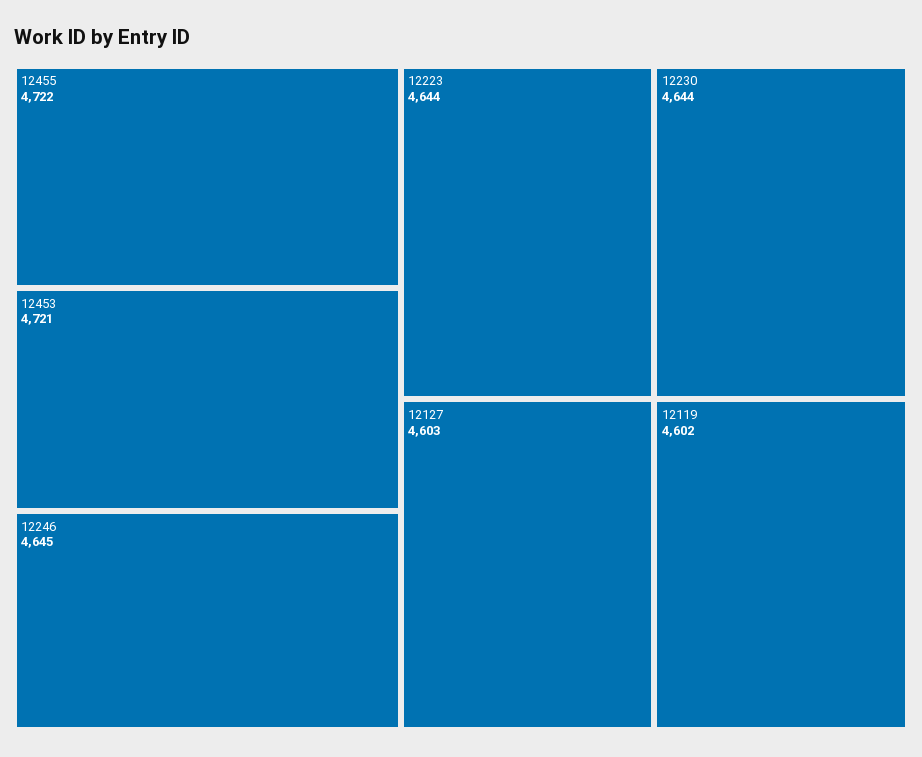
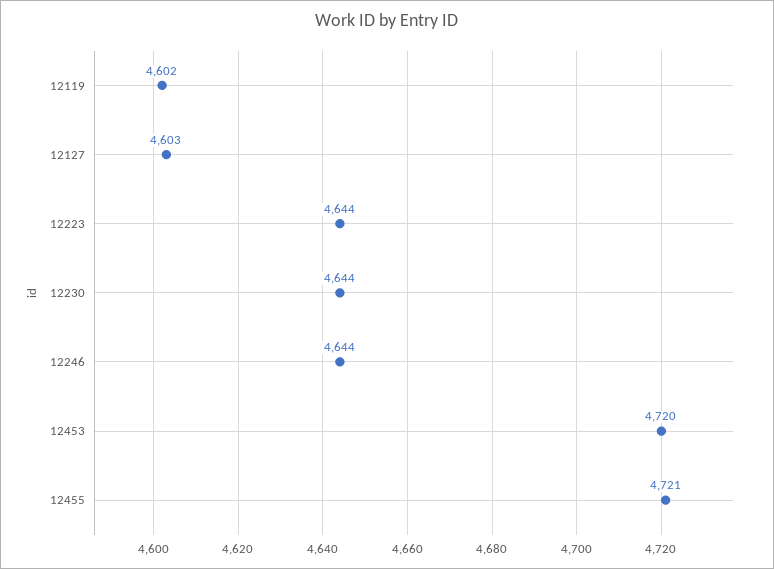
  {
-   "12455": 4722,
+   "12455": 4721,
-   "12453": 4721,
+   "12453": 4720,
-   "12246": 4645,
+   "12246": 4644,
    "12223": 4644,
    "12230": 4644,
    "12127": 4603,
    "12119": 4602
  }

